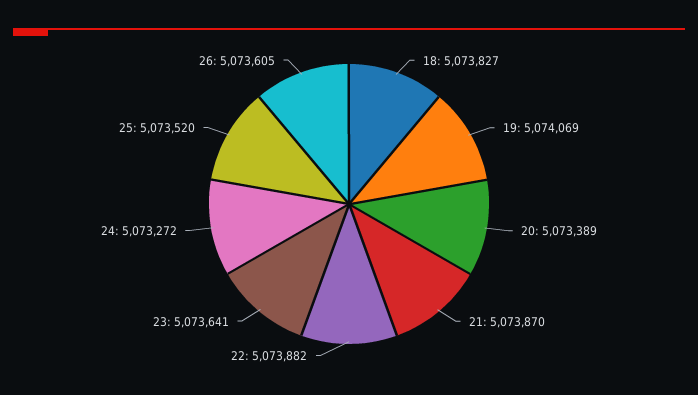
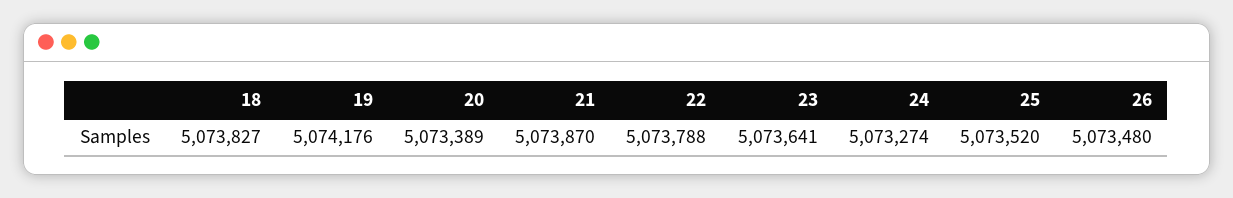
  {
    "18": 5073827,
-   "19": 5074069,
+   "19": 5074176,
    "20": 5073389,
    "21": 5073870,
-   "22": 5073882,
+   "22": 5073788,
    "23": 5073641,
-   "24": 5073272,
+   "24": 5073274,
    "25": 5073520,
-   "26": 5073605
+   "26": 5073480
  }

